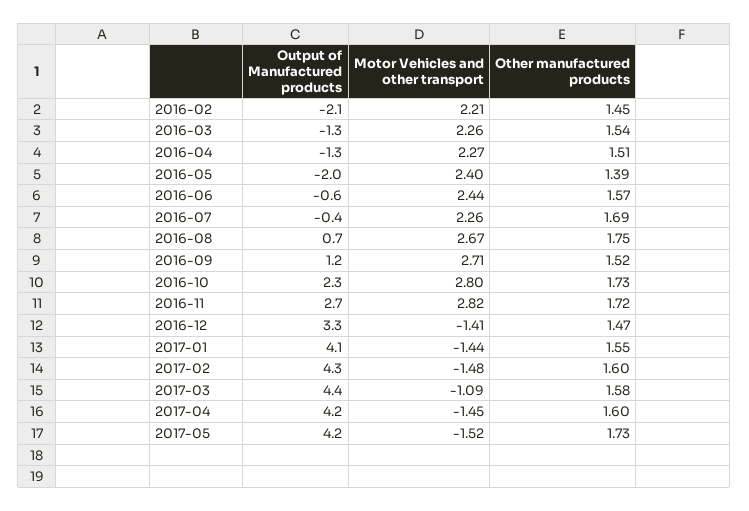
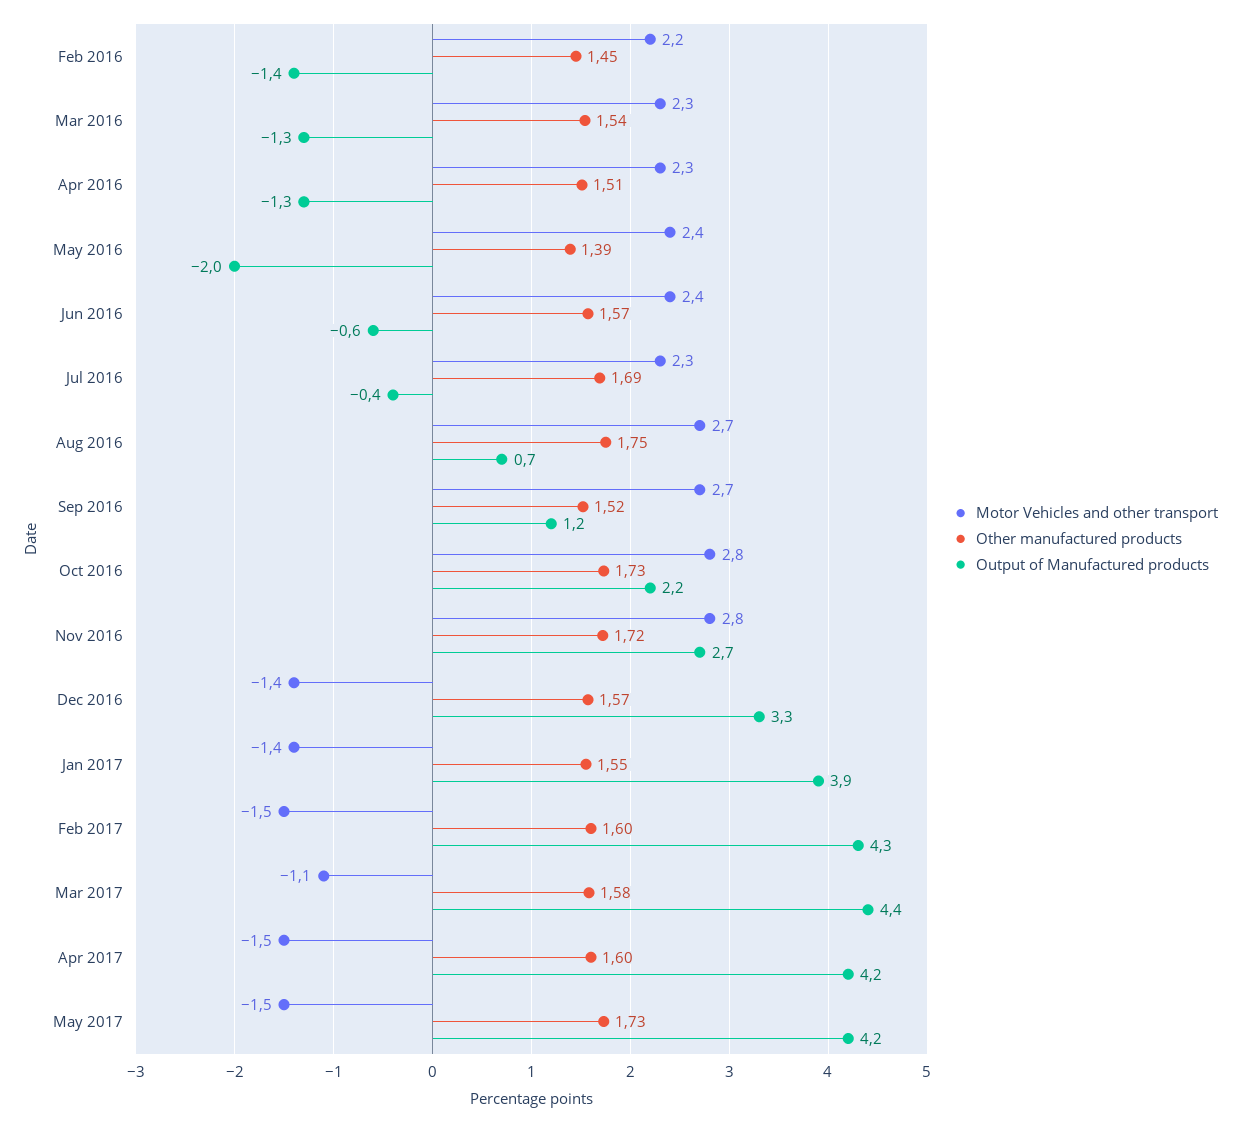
  {
    "Output of Manufactured products": {
-     "2016-02": -2.1,
+     "2016-02": -1.4,
      "2016-03": -1.3,
      "2016-04": -1.3,
      "2016-05": -2,
      "2016-06": -0.6,
      "2016-07": -0.4,
      "2016-08": 0.7,
      "2016-09": 1.2,
-     "2016-10": 2.3,
+     "2016-10": 2.2,
      "2016-11": 2.7,
      "2016-12": 3.3,
-     "2017-01": 4.1,
+     "2017-01": 3.9,
      "2017-02": 4.3,
      "2017-03": 4.4,
      "2017-04": 4.2,
      "2017-05": 4.2
    },
    "Motor Vehicles and other transport": {
      "2016-02": 2.21,
      "2016-03": 2.26,
      "2016-04": 2.27,
      "2016-05": 2.4,
      "2016-06": 2.44,
      "2016-07": 2.26,
      "2016-08": 2.67,
      "2016-09": 2.71,
      "2016-10": 2.8,
      "2016-11": 2.82,
      "2016-12": -1.41,
      "2017-01": -1.44,
      "2017-02": -1.48,
      "2017-03": -1.09,
      "2017-04": -1.45,
      "2017-05": -1.52
    },
    "Other manufactured products": {
      "2016-02": 1.45,
      "2016-03": 1.54,
      "2016-04": 1.51,
      "2016-05": 1.39,
      "2016-06": 1.57,
      "2016-07": 1.69,
      "2016-08": 1.75,
      "2016-09": 1.52,
      "2016-10": 1.73,
      "2016-11": 1.72,
-     "2016-12": 1.47,
+     "2016-12": 1.57,
      "2017-01": 1.55,
      "2017-02": 1.6,
      "2017-03": 1.58,
      "2017-04": 1.6,
      "2017-05": 1.73
    }
  }

